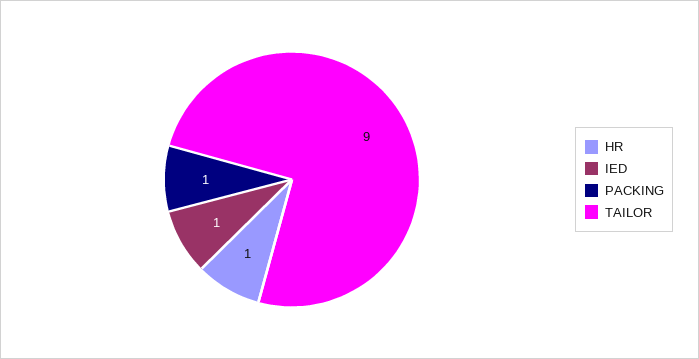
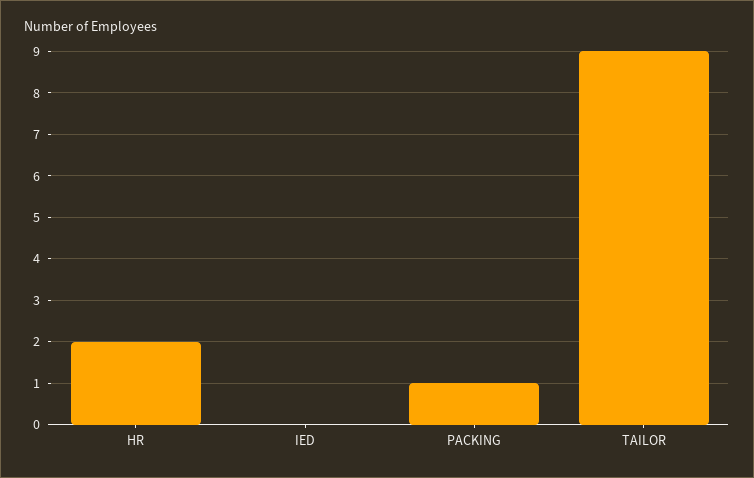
  {
-   "HR": 1,
+   "HR": 2,
-   "IED": 1,
+   "IED": 0,
    "PACKING": 1,
    "TAILOR": 9
  }

